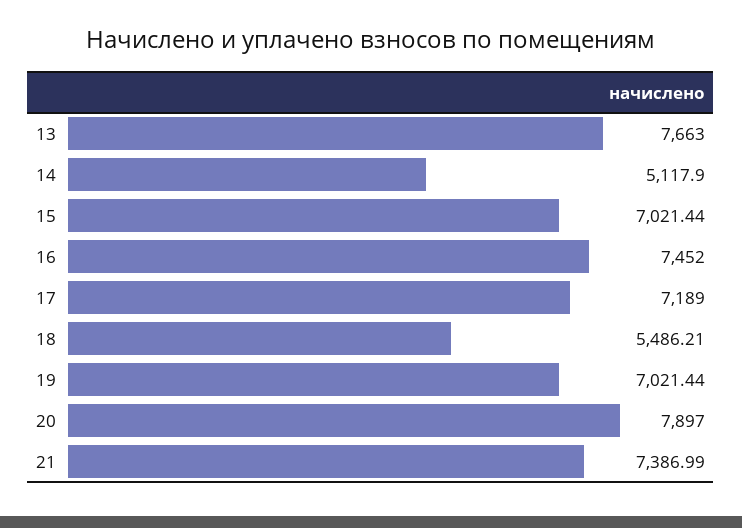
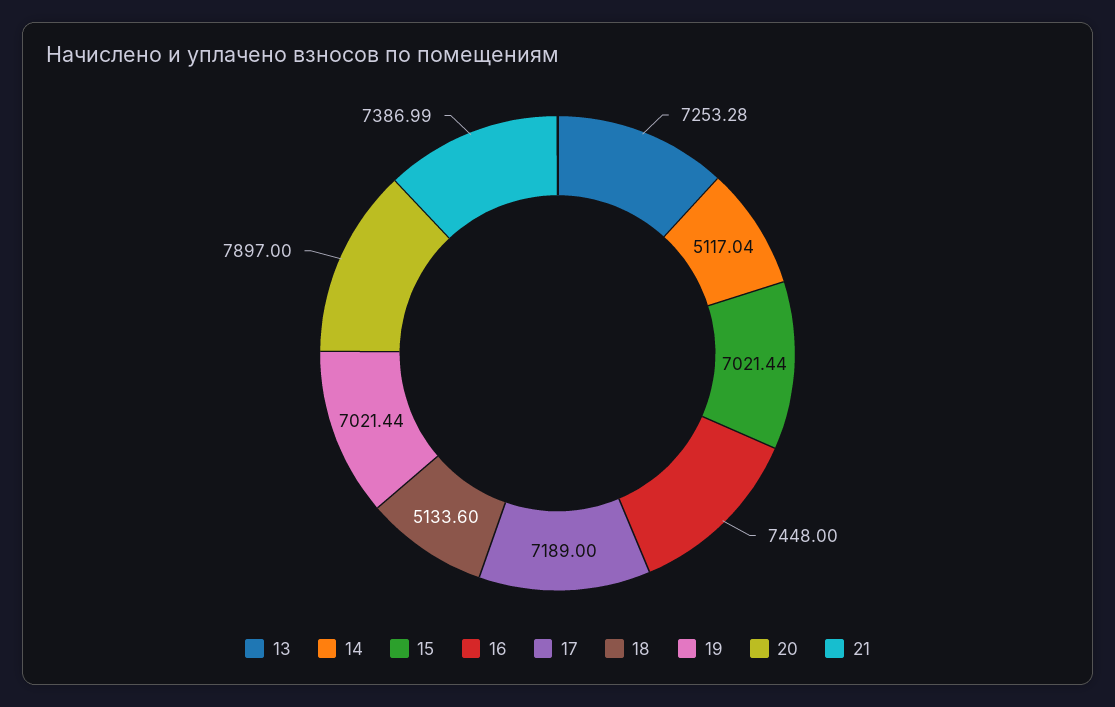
  {
-   "13": 7663,
+   "13": 7253.28,
-   "14": 5117.9,
+   "14": 5117.04,
    "15": 7021.44,
-   "16": 7452,
+   "16": 7448,
    "17": 7189,
-   "18": 5486.21,
+   "18": 5133.6,
    "19": 7021.44,
    "20": 7897,
    "21": 7386.99
  }

